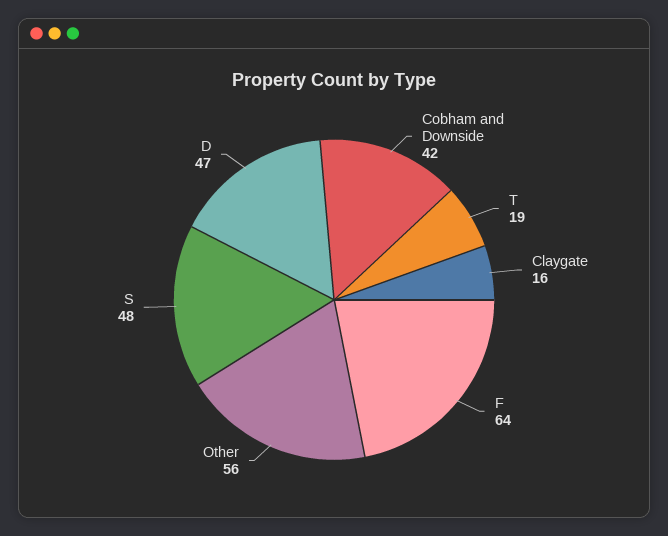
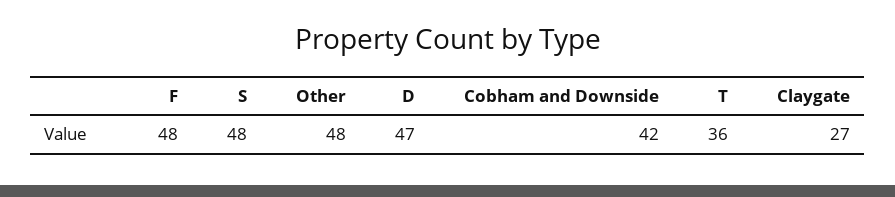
  {
    "Cobham and Downside": 42,
-   "T": 19,
+   "T": 36,
-   "Claygate": 16,
+   "Claygate": 27,
-   "F": 64,
+   "F": 48,
-   "Other": 56,
+   "Other": 48,
    "S": 48,
    "D": 47
  }

